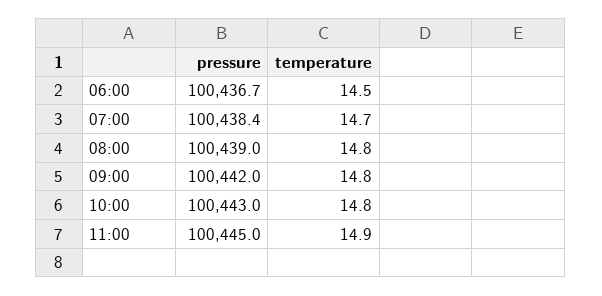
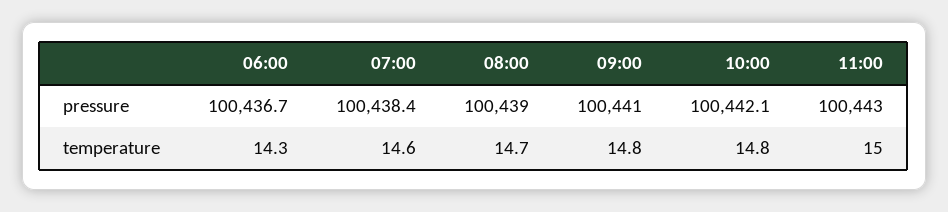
  {
    "pressure": {
      "06:00": 100436.7,
      "07:00": 100438.4,
      "08:00": 100439,
-     "09:00": 100442,
+     "09:00": 100441,
-     "10:00": 100443,
+     "10:00": 100442.1,
-     "11:00": 100445
+     "11:00": 100443
    },
    "temperature": {
-     "06:00": 14.5,
+     "06:00": 14.3,
-     "07:00": 14.7,
+     "07:00": 14.6,
-     "08:00": 14.8,
+     "08:00": 14.7,
      "09:00": 14.8,
      "10:00": 14.8,
-     "11:00": 14.9
+     "11:00": 15
    }
  }

